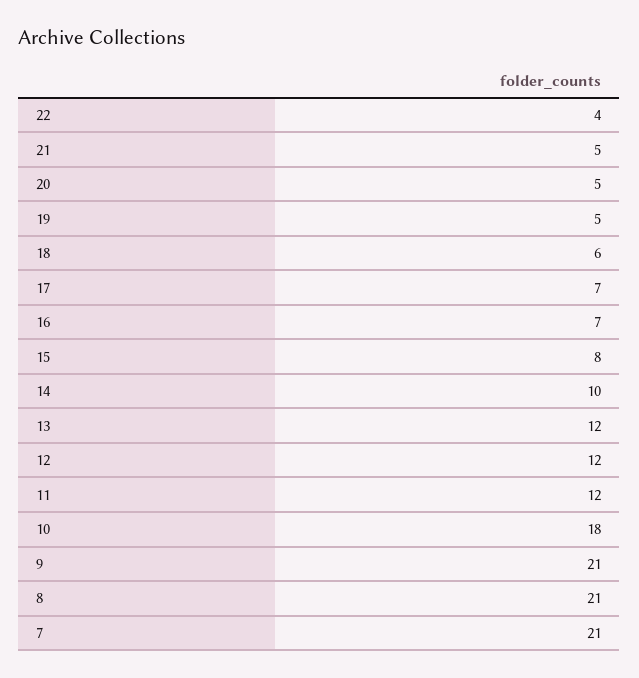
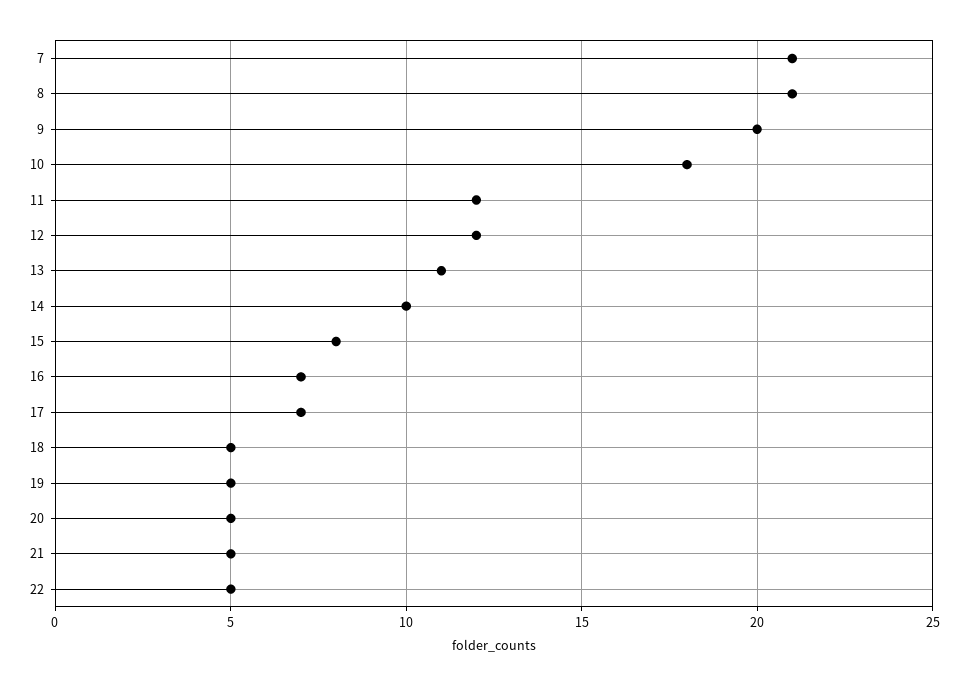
  {
-   "22": 4,
+   "22": 5,
    "21": 5,
    "20": 5,
    "19": 5,
-   "18": 6,
+   "18": 5,
    "17": 7,
    "16": 7,
    "15": 8,
    "14": 10,
-   "13": 12,
+   "13": 11,
    "12": 12,
    "11": 12,
    "10": 18,
-   "9": 21,
+   "9": 20,
    "8": 21,
    "7": 21
  }

